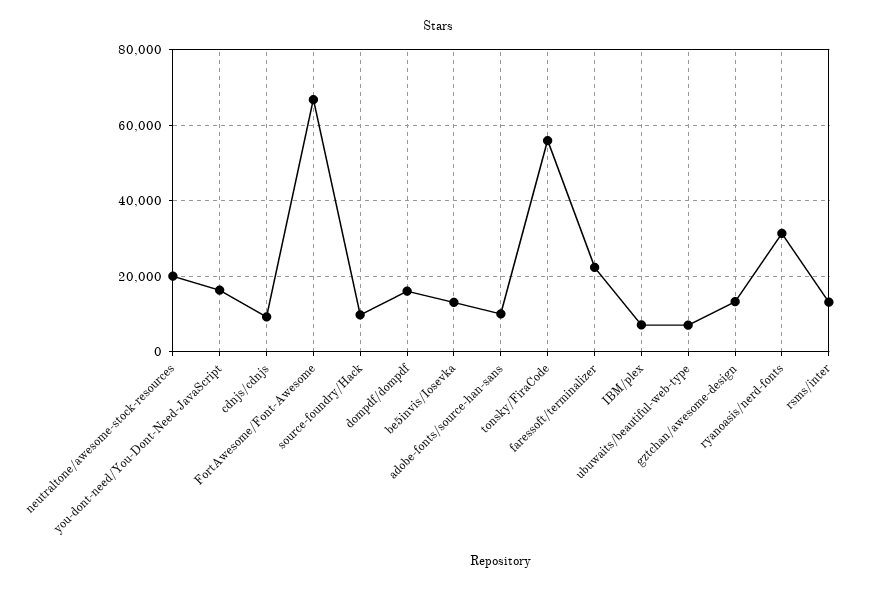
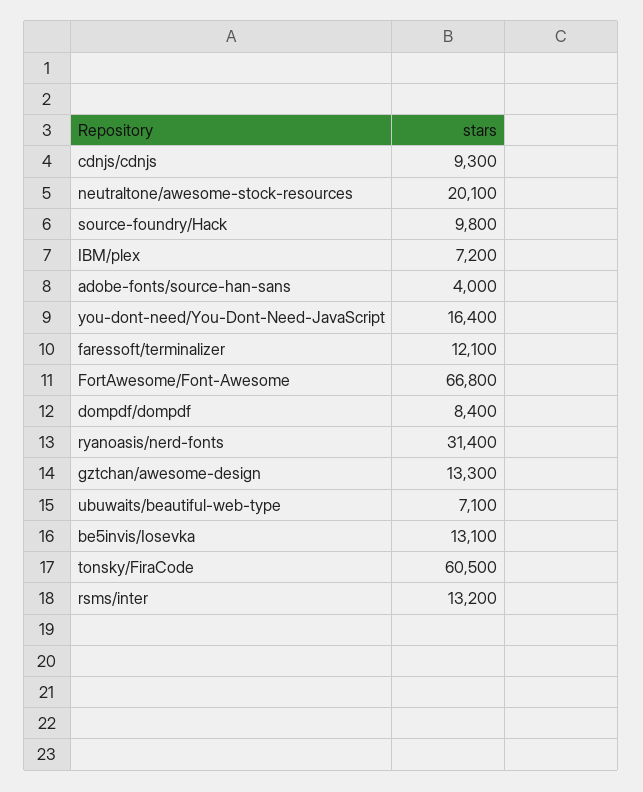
  {
    "neutraltone/awesome-stock-resources": 20100,
    "you-dont-need/You-Dont-Need-JavaScript": 16400,
    "cdnjs/cdnjs": 9300,
    "FortAwesome/Font-Awesome": 66800,
    "source-foundry/Hack": 9800,
-   "dompdf/dompdf": 16000,
+   "dompdf/dompdf": 8400,
    "be5invis/Iosevka": 13100,
-   "adobe-fonts/source-han-sans": 10000,
+   "adobe-fonts/source-han-sans": 4000,
-   "tonsky/FiraCode": 56000,
+   "tonsky/FiraCode": 60500,
-   "faressoft/terminalizer": 22000,
+   "faressoft/terminalizer": 12100,
    "IBM/plex": 7200,
    "ubuwaits/beautiful-web-type": 7100,
    "gztchan/awesome-design": 13300,
    "ryanoasis/nerd-fonts": 31400,
    "rsms/inter": 13200
  }

